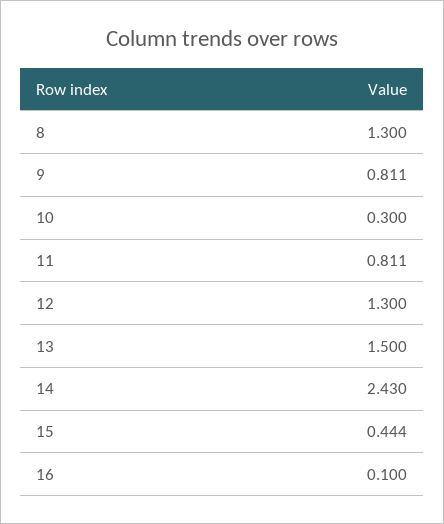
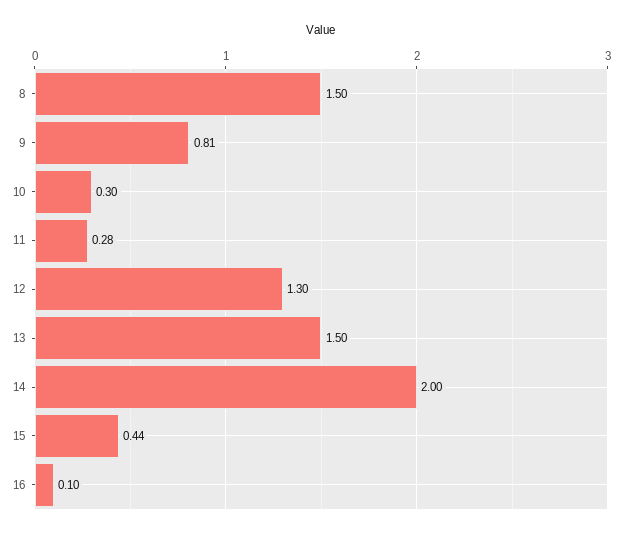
  {
-   "8": 1.3,
+   "8": 1.5,
    "9": 0.811,
    "10": 0.3,
-   "11": 0.811,
+   "11": 0.28,
    "12": 1.3,
    "13": 1.5,
-   "14": 2.43,
+   "14": 2,
    "15": 0.444,
    "16": 0.1
  }

